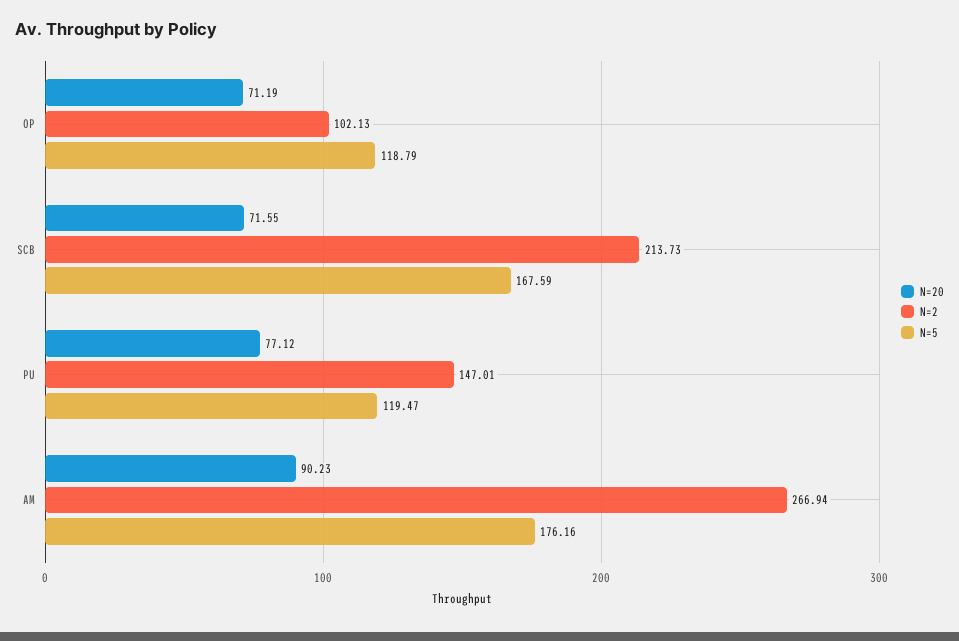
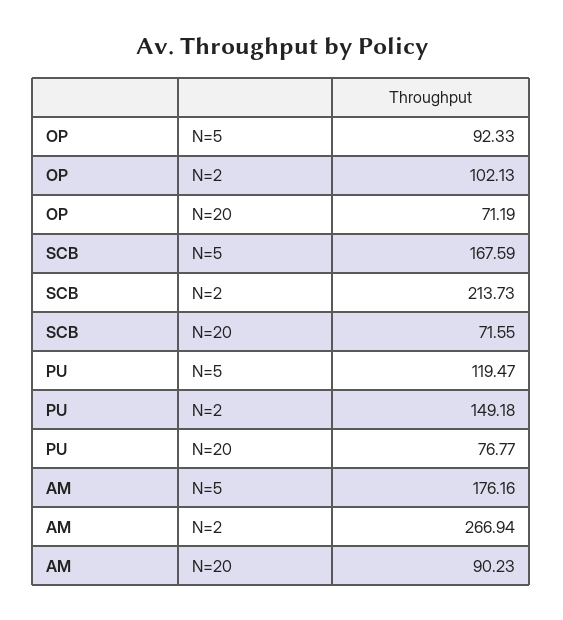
  {
    "N=20": {
      "OP": 71.19,
      "SCB": 71.55,
-     "PU": 77.12,
+     "PU": 76.77,
      "AM": 90.23
    },
    "N=2": {
      "OP": 102.13,
      "SCB": 213.73,
-     "PU": 147.01,
+     "PU": 149.18,
      "AM": 266.94
    },
    "N=5": {
-     "OP": 118.79,
+     "OP": 92.33,
      "SCB": 167.59,
      "PU": 119.47,
      "AM": 176.16
    }
  }

